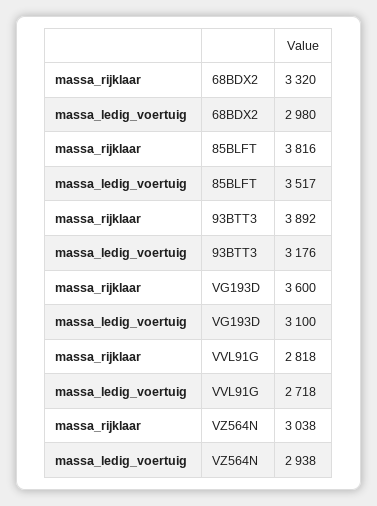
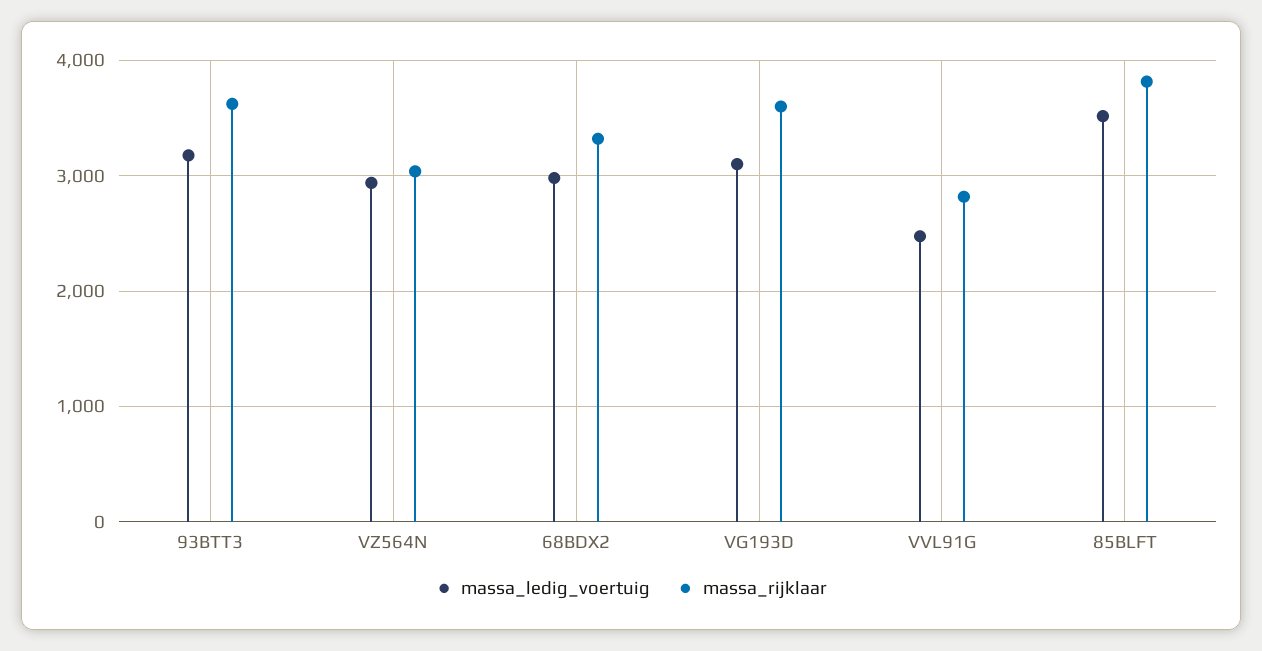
  {
    "massa_rijklaar": {
      "68BDX2": 3320,
      "85BLFT": 3816,
-     "93BTT3": 3892,
+     "93BTT3": 3600,
      "VG193D": 3600,
      "VVL91G": 2818,
      "VZ564N": 3038
    },
    "massa_ledig_voertuig": {
      "68BDX2": 2980,
      "85BLFT": 3517,
      "93BTT3": 3176,
      "VG193D": 3100,
-     "VVL91G": 2718,
+     "VVL91G": 2500,
      "VZ564N": 2938
    }
  }

